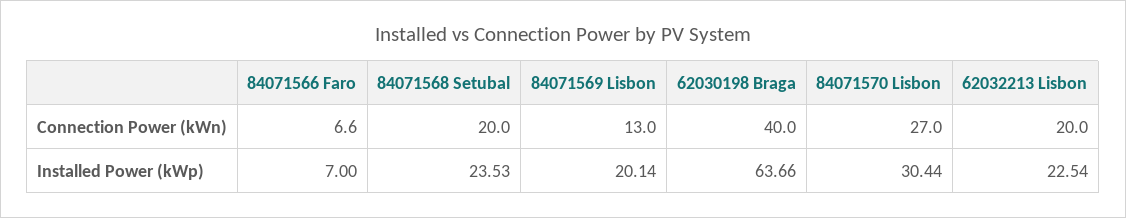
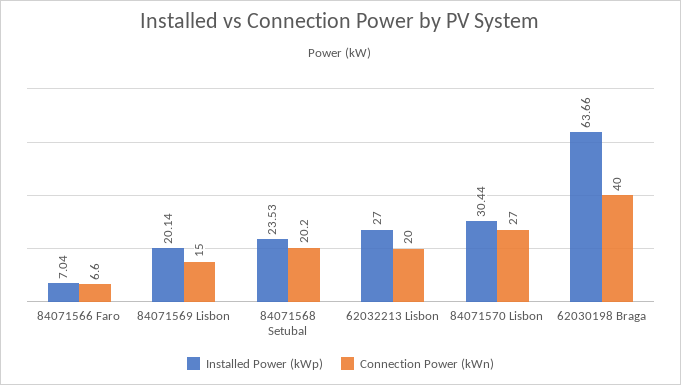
  {
    "Connection Power (kWn)": {
      "84071566 Faro": 6.6,
-     "84071568 Setubal": 20,
+     "84071568 Setubal": 20.2,
-     "84071569 Lisbon": 13,
+     "84071569 Lisbon": 15,
      "62030198 Braga": 40,
      "84071570 Lisbon": 27,
      "62032213 Lisbon": 20
    },
    "Installed Power (kWp)": {
-     "84071566 Faro": 7,
+     "84071566 Faro": 7.04,
      "84071568 Setubal": 23.53,
      "84071569 Lisbon": 20.14,
      "62030198 Braga": 63.66,
      "84071570 Lisbon": 30.44,
-     "62032213 Lisbon": 22.54
+     "62032213 Lisbon": 27
    }
  }

